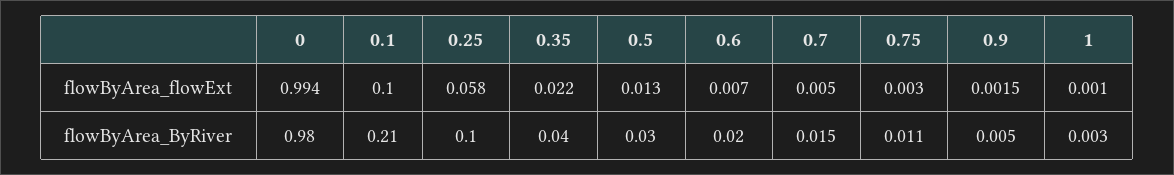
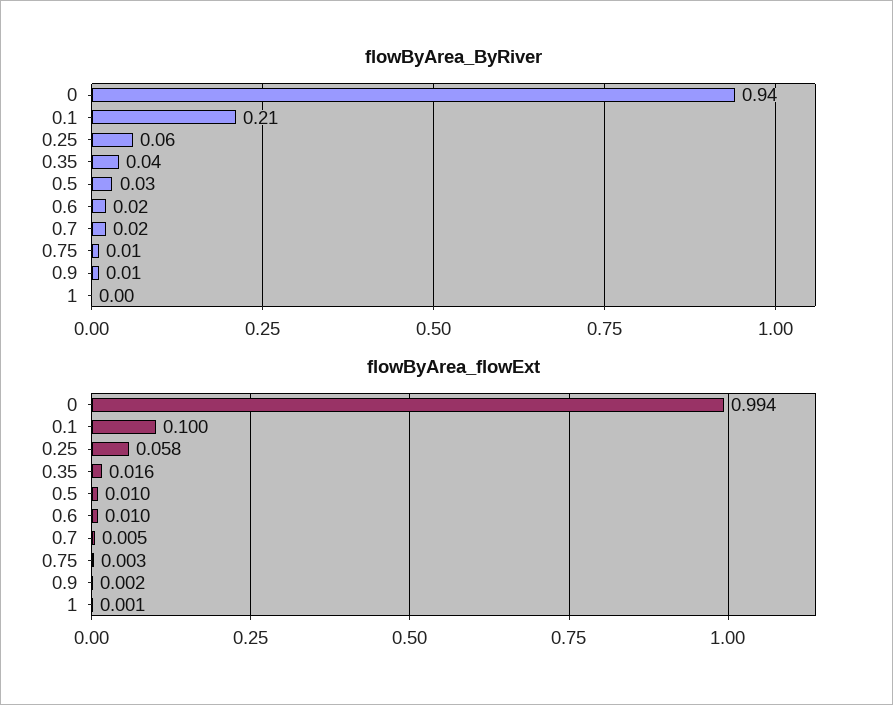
  {
    "flowByArea_flowExt": {
      "0": 0.994,
      "0.1": 0.1,
      "0.25": 0.058,
-     "0.35": 0.022,
+     "0.35": 0.016,
-     "0.5": 0.013,
+     "0.5": 0.01,
-     "0.6": 0.007,
+     "0.6": 0.01,
      "0.7": 0.005,
      "0.75": 0.003,
      "0.9": 0.0015,
      "1": 0.001
    },
    "flowByArea_ByRiver": {
-     "0": 0.98,
+     "0": 0.94,
      "0.1": 0.21,
-     "0.25": 0.1,
+     "0.25": 0.06,
      "0.35": 0.04,
      "0.5": 0.03,
      "0.6": 0.02,
      "0.7": 0.015,
      "0.75": 0.011,
      "0.9": 0.005,
      "1": 0.003
    }
  }

